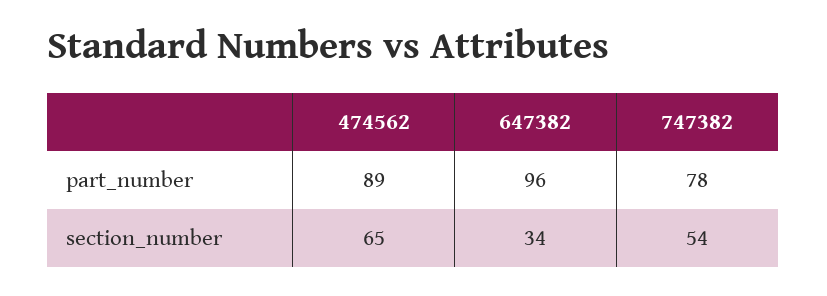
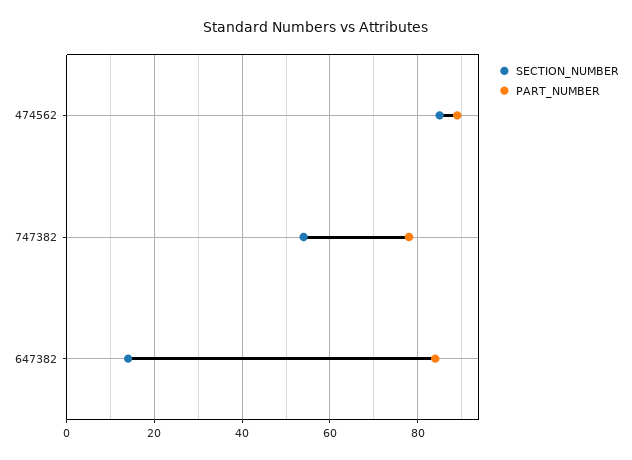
  {
    "part_number": {
      "474562": 89,
-     "647382": 96,
+     "647382": 85,
      "747382": 78
    },
    "section_number": {
-     "474562": 65,
+     "474562": 85,
-     "647382": 34,
+     "647382": 15,
      "747382": 54
    }
  }

